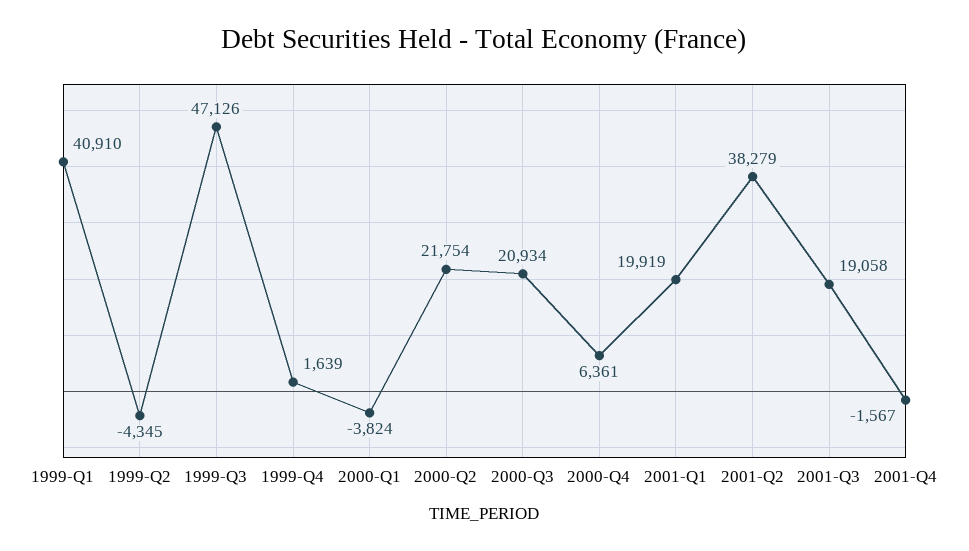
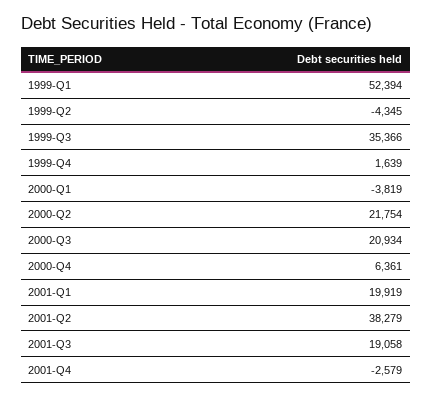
  {
-   "1999-Q1": 40910,
+   "1999-Q1": 52394,
    "1999-Q2": -4345,
-   "1999-Q3": 47126,
+   "1999-Q3": 35366,
    "1999-Q4": 1639,
-   "2000-Q1": -3824,
+   "2000-Q1": -3819,
    "2000-Q2": 21754,
    "2000-Q3": 20934,
    "2000-Q4": 6361,
    "2001-Q1": 19919,
    "2001-Q2": 38279,
    "2001-Q3": 19058,
-   "2001-Q4": -1567
+   "2001-Q4": -2579
  }

